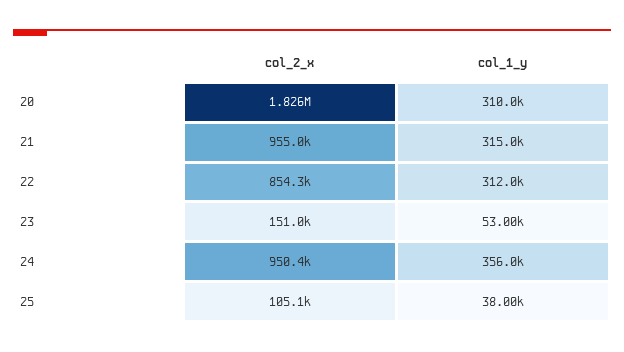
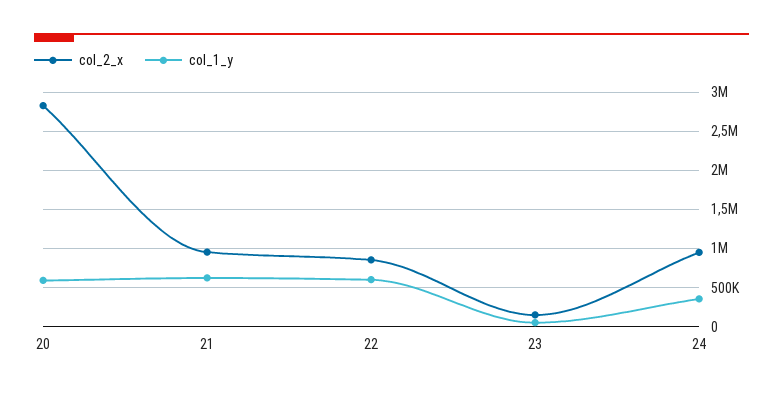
  {
    "col_2_x": {
-     "20": 1826000,
+     "20": 2800000,
      "21": 955000,
      "22": 854300,
      "23": 151000,
-     "24": 950400,
+     "24": 950400
-     "25": 105100
    },
    "col_1_y": {
-     "20": 310000,
+     "20": 600000,
-     "21": 315000,
+     "21": 600000,
-     "22": 312000,
+     "22": 600000,
      "23": 53000,
-     "24": 356000,
+     "24": 356000
-     "25": 38000
    }
  }

